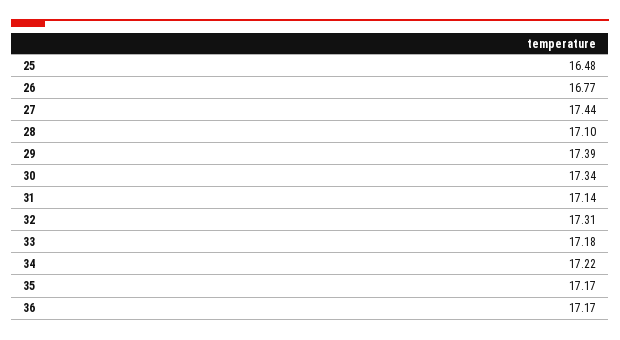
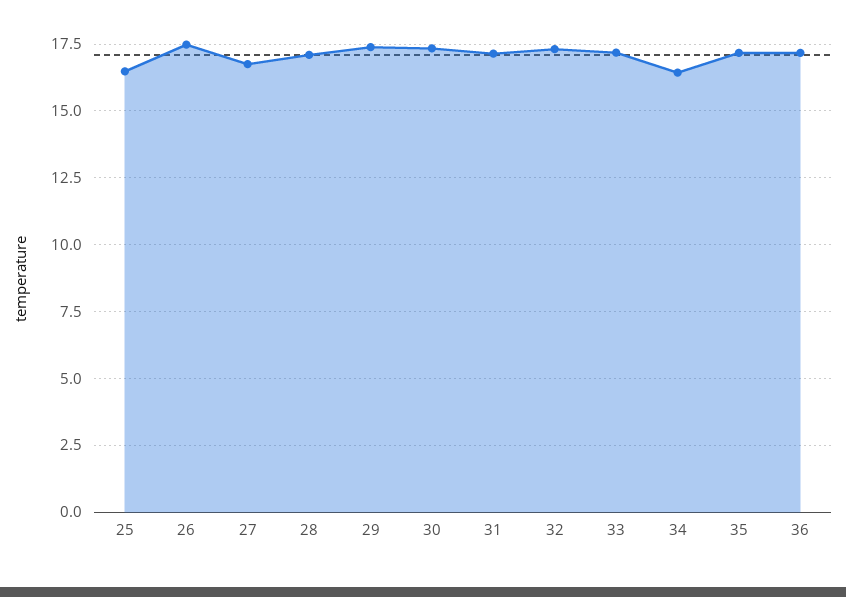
  {
    "25": 16.48,
-   "26": 16.77,
+   "26": 17.5,
-   "27": 17.44,
+   "27": 16.75,
    "28": 17.1,
    "29": 17.39,
    "30": 17.34,
    "31": 17.14,
    "32": 17.31,
    "33": 17.18,
-   "34": 17.22,
+   "34": 16.5,
    "35": 17.17,
    "36": 17.17
  }

